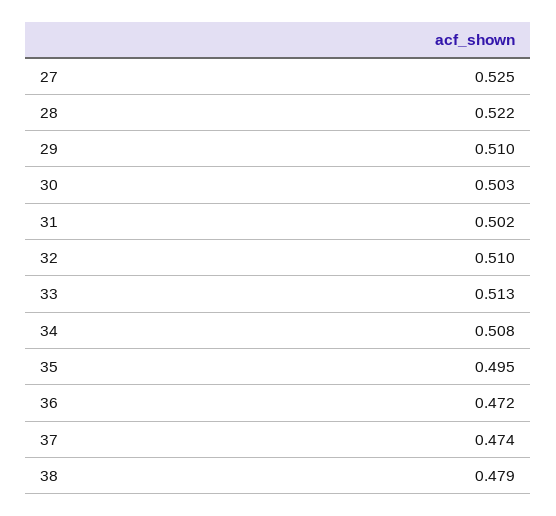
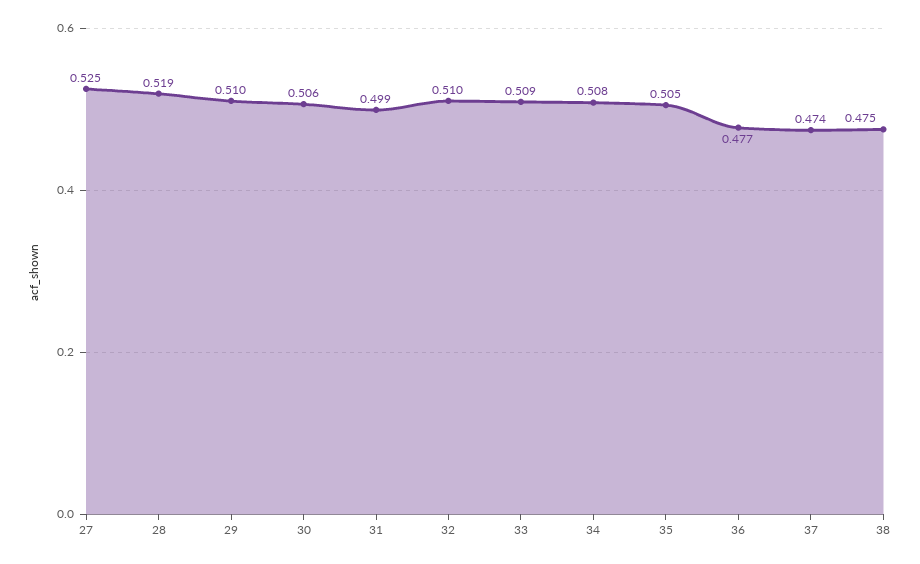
  {
    "27": 0.525,
-   "28": 0.522,
+   "28": 0.519,
    "29": 0.51,
-   "30": 0.503,
+   "30": 0.506,
-   "31": 0.502,
+   "31": 0.499,
    "32": 0.51,
-   "33": 0.513,
+   "33": 0.509,
    "34": 0.508,
-   "35": 0.495,
+   "35": 0.505,
-   "36": 0.472,
+   "36": 0.477,
    "37": 0.474,
-   "38": 0.479
+   "38": 0.475
  }

